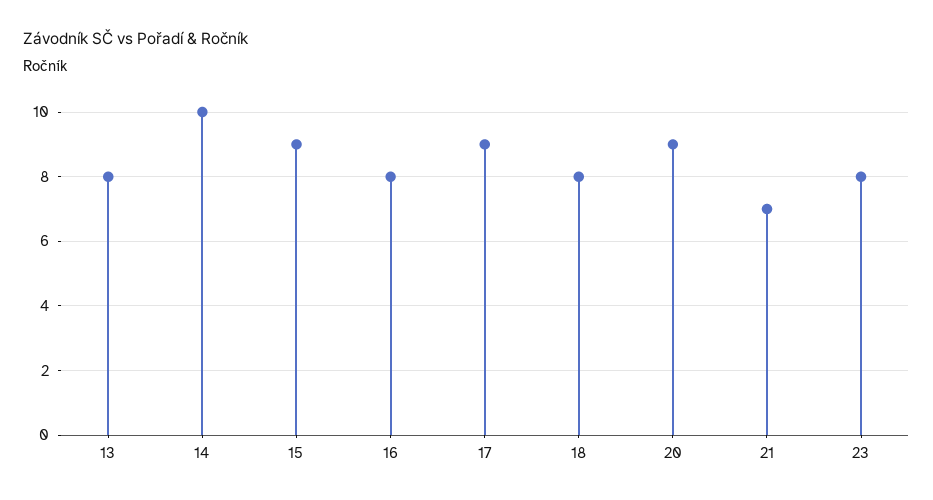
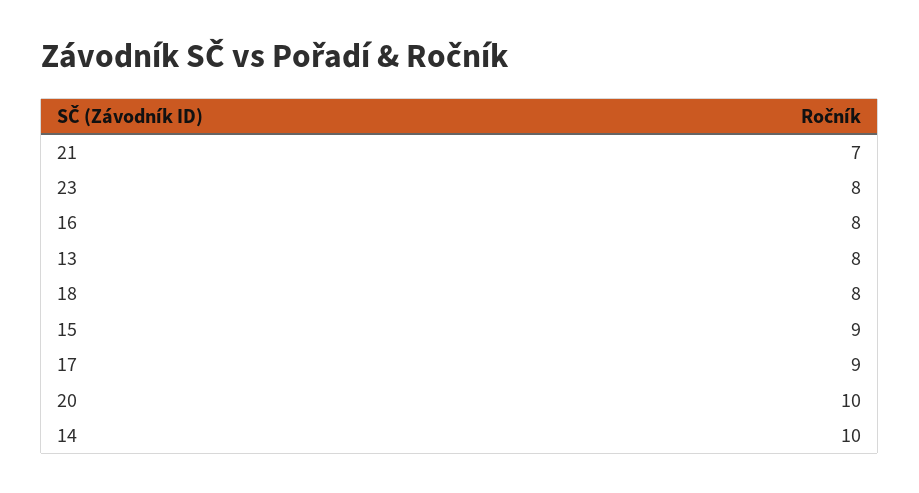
  {
    "13": 8,
    "14": 10,
    "15": 9,
    "16": 8,
    "17": 9,
    "18": 8,
-   "20": 9,
+   "20": 10,
    "21": 7,
    "23": 8
  }

